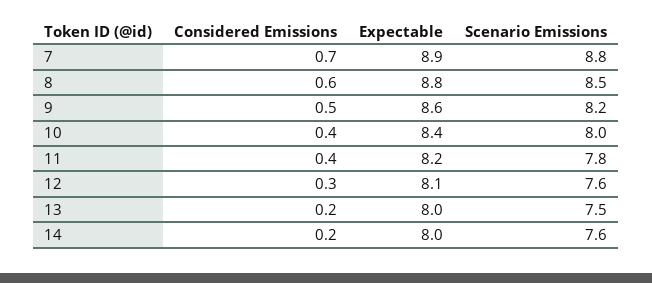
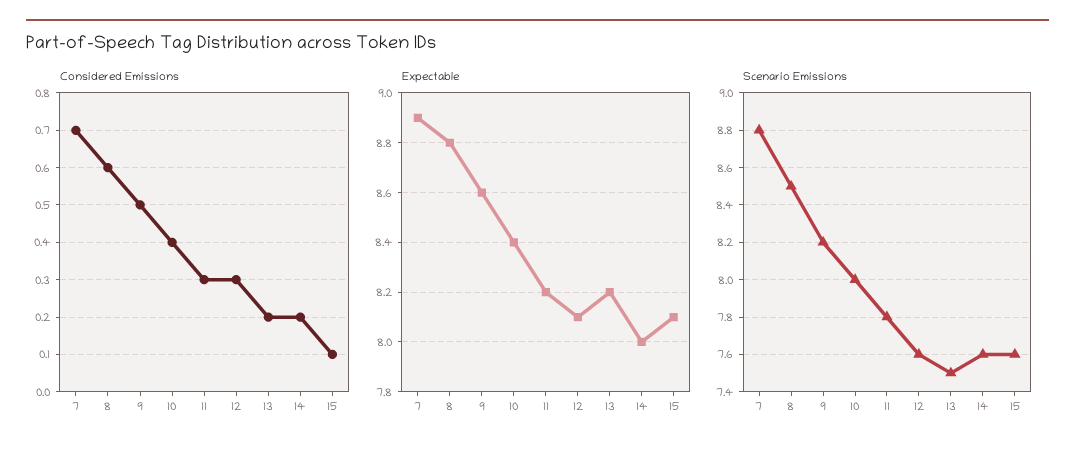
  {
    "Considered Emissions": {
      "7": 0.7,
      "8": 0.6,
      "9": 0.5,
      "10": 0.4,
-     "11": 0.4,
+     "11": 0.3,
      "12": 0.3,
      "13": 0.2,
-     "14": 0.2
+     "14": 0.2,
+     "15": 0.1
    },
    "Expectable": {
      "7": 8.9,
      "8": 8.8,
      "9": 8.6,
      "10": 8.4,
      "11": 8.2,
      "12": 8.1,
-     "13": 8,
+     "13": 8.2,
-     "14": 8
+     "14": 8,
+     "15": 8.1
    },
    "Scenario Emissions": {
      "7": 8.8,
      "8": 8.5,
      "9": 8.2,
      "10": 8,
      "11": 7.8,
      "12": 7.6,
      "13": 7.5,
-     "14": 7.6
+     "14": 7.6,
+     "15": 7.6
    }
  }

